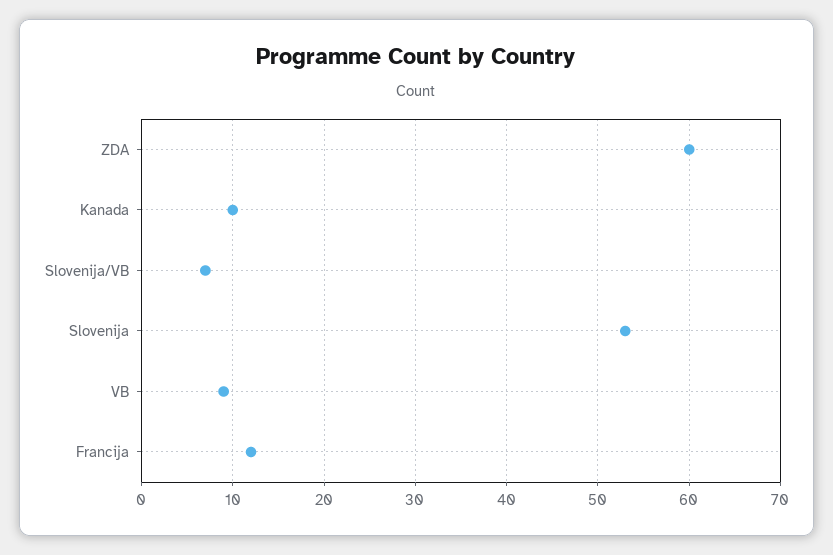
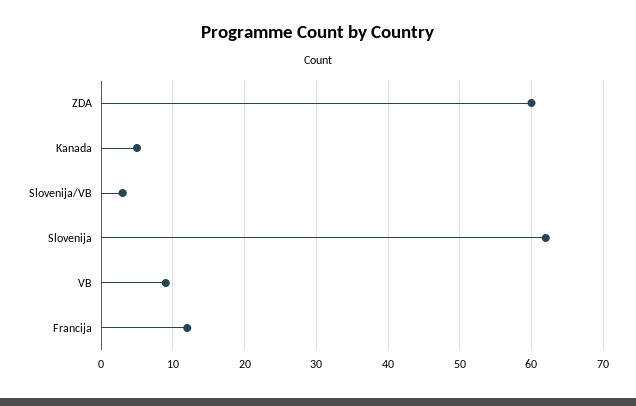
  {
    "ZDA": 60,
-   "Kanada": 10,
+   "Kanada": 5,
-   "Slovenija/VB": 7,
+   "Slovenija/VB": 3,
-   "Slovenija": 53,
+   "Slovenija": 62,
    "VB": 9,
    "Francija": 12
  }

